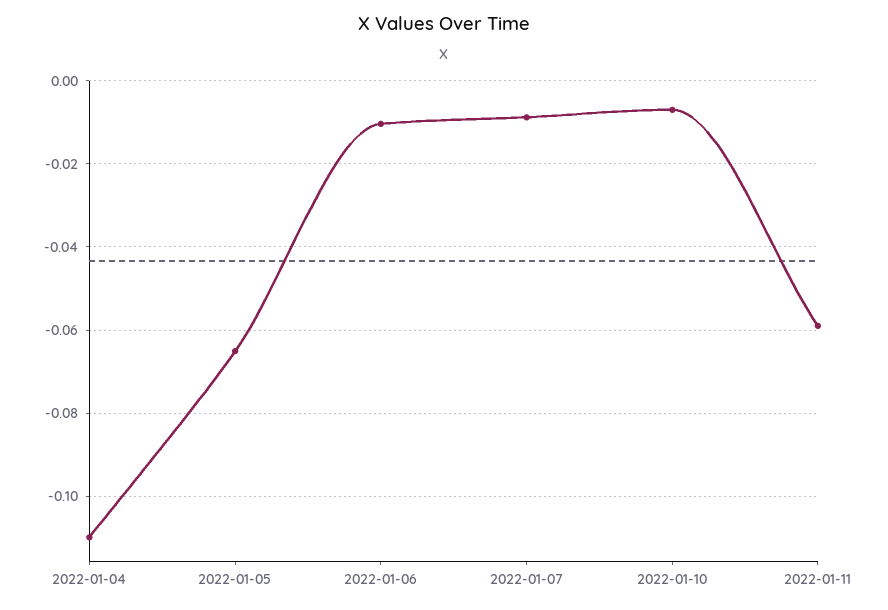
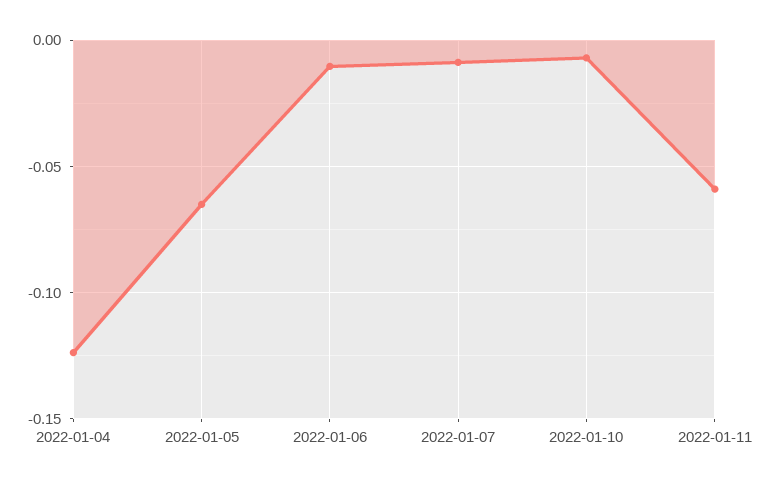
  {
-   "2022-01-04": -0.11,
+   "2022-01-04": -0.125,
    "2022-01-05": -0.066,
    "2022-01-06": -0.01,
    "2022-01-07": -0.008,
    "2022-01-10": -0.008,
    "2022-01-11": -0.06
  }

